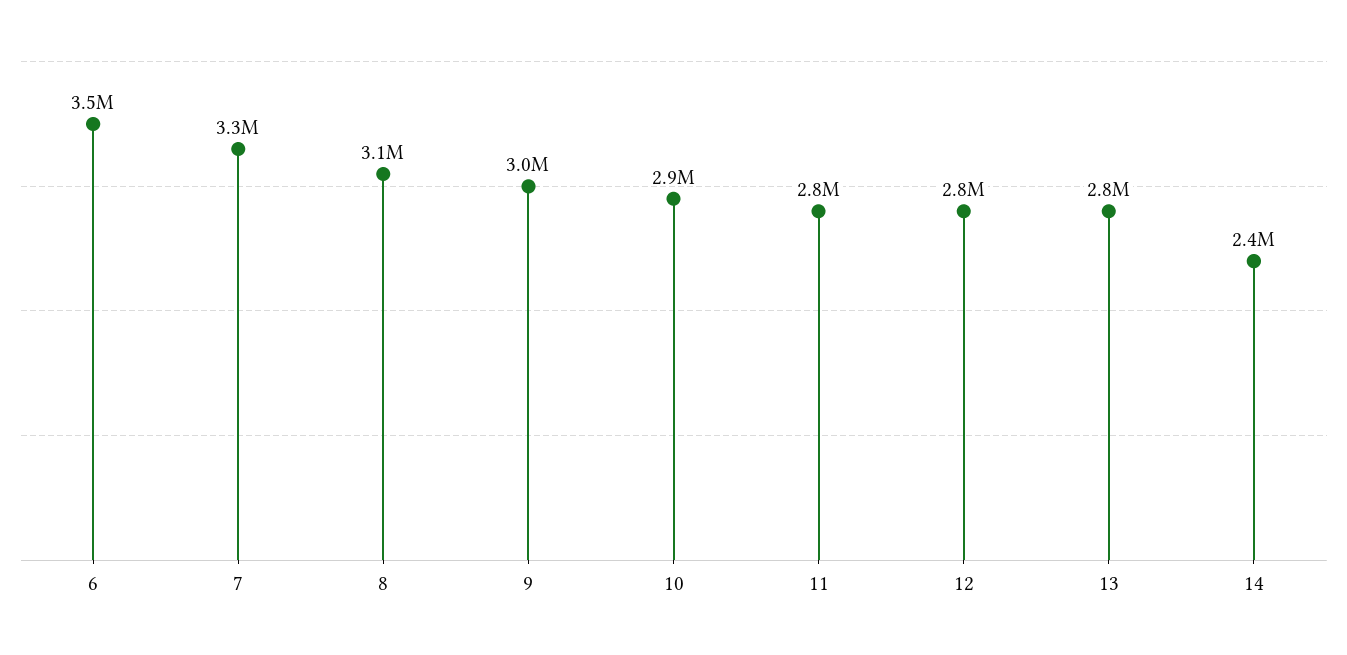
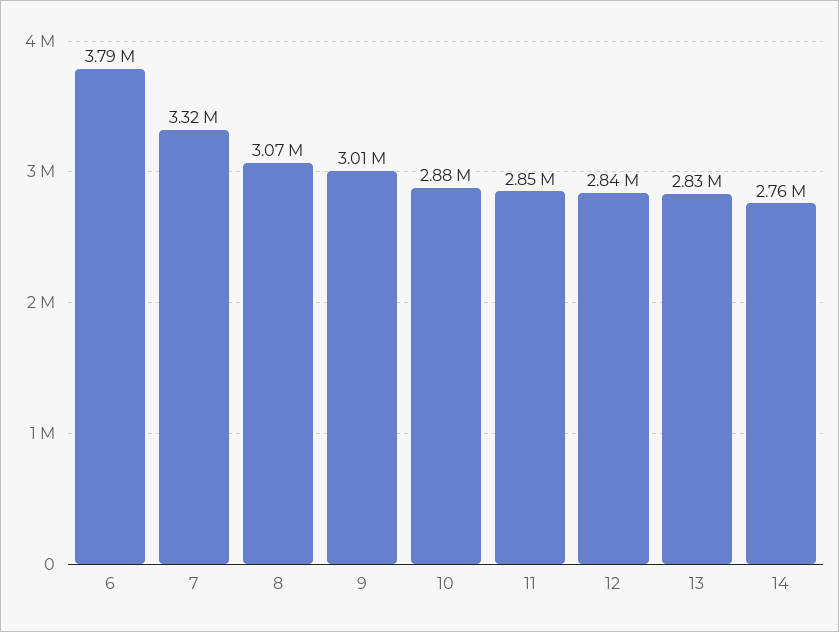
  {
-   "6": 3500000,
+   "6": 3790000,
    "7": 3320000,
    "8": 3070000,
    "9": 3010000,
    "10": 2880000,
    "11": 2850000,
    "12": 2840000,
    "13": 2830000,
-   "14": 2400000
+   "14": 2760000
  }

